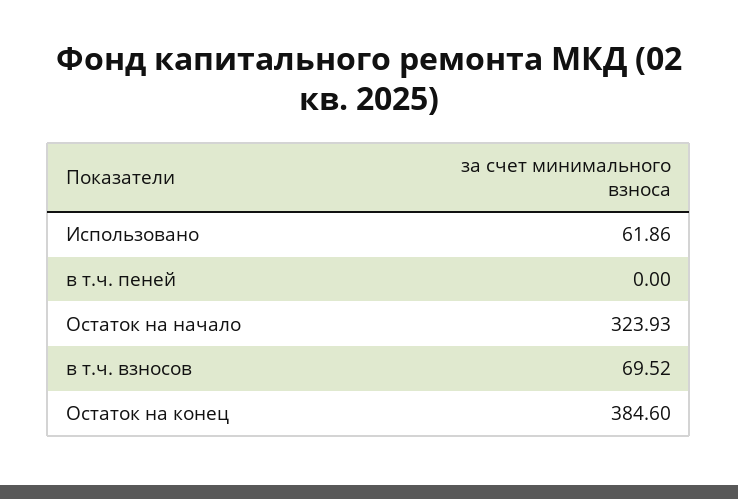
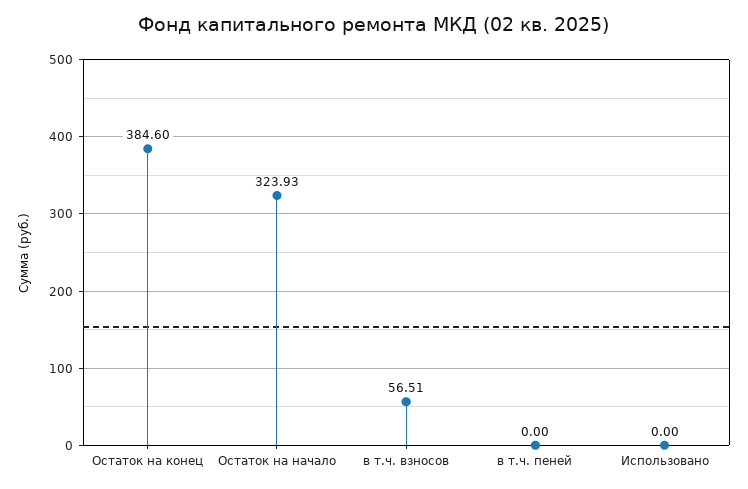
  {
-   "Использовано": 61.86,
+   "Использовано": 0,
    "в т.ч. пеней": 0,
    "Остаток на начало": 323.93,
-   "в т.ч. взносов": 69.52,
+   "в т.ч. взносов": 56.51,
    "Остаток на конец": 384.6
  }

